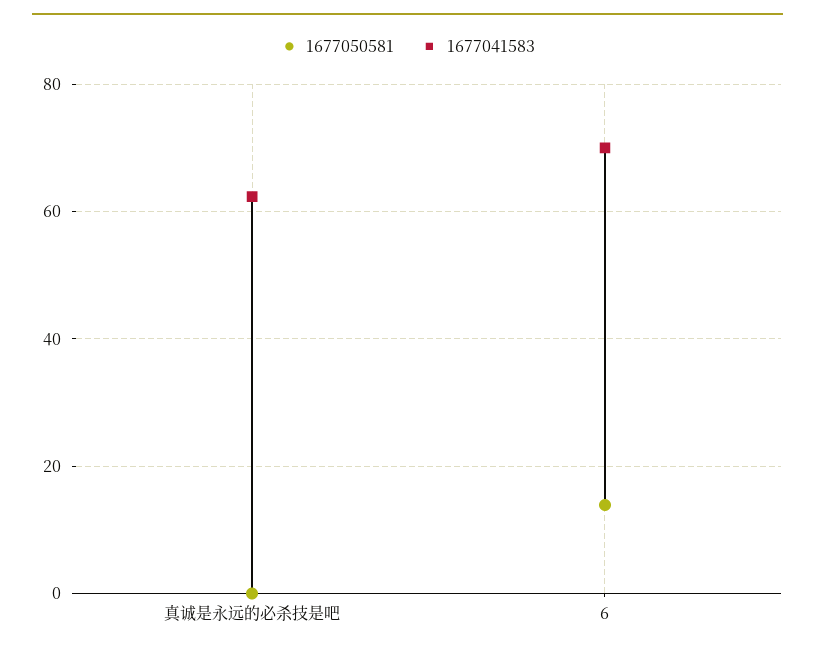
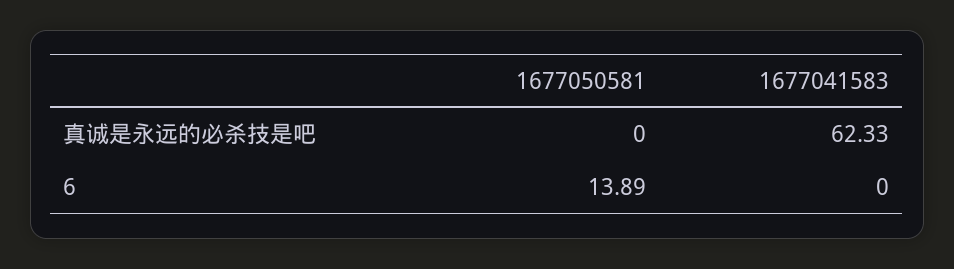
  {
    "1677050581": {
      "真诚是永远的必杀技是吧": 0,
      "6": 13.89
    },
    "1677041583": {
      "真诚是永远的必杀技是吧": 62.33,
-     "6": 70
+     "6": 0
    }
  }

